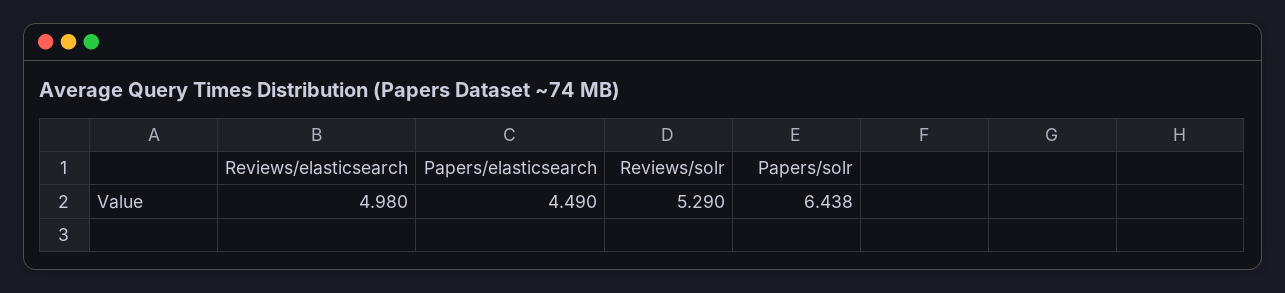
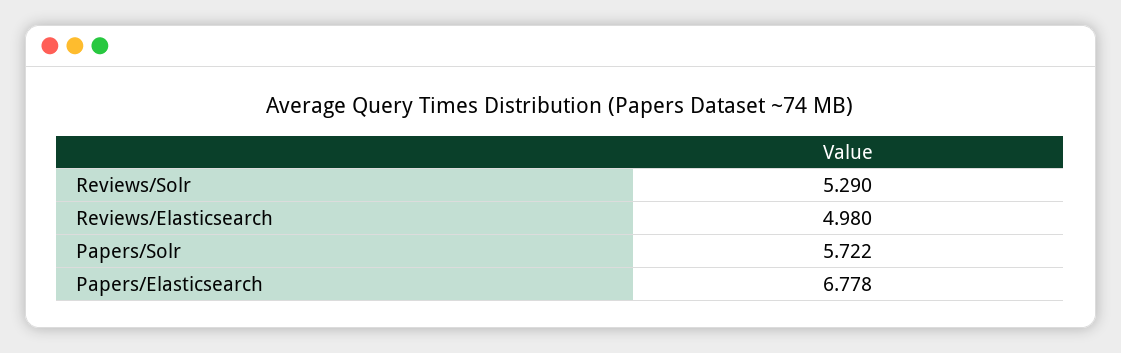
  {
    "Reviews/elasticsearch": 4.98,
-   "Papers/elasticsearch": 4.49,
+   "Papers/elasticsearch": 6.778,
    "Reviews/solr": 5.29,
-   "Papers/solr": 6.438
+   "Papers/solr": 5.722
  }

